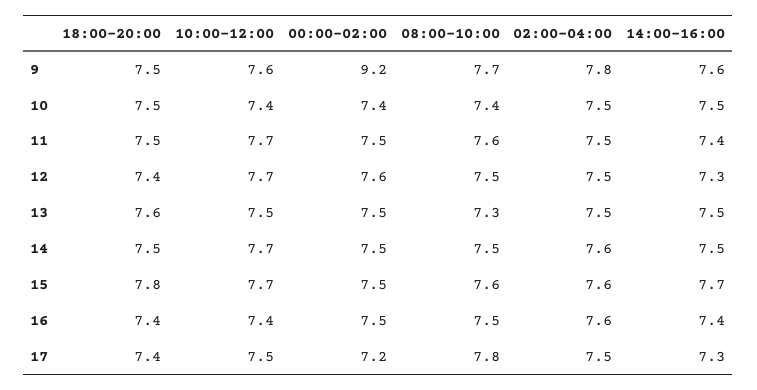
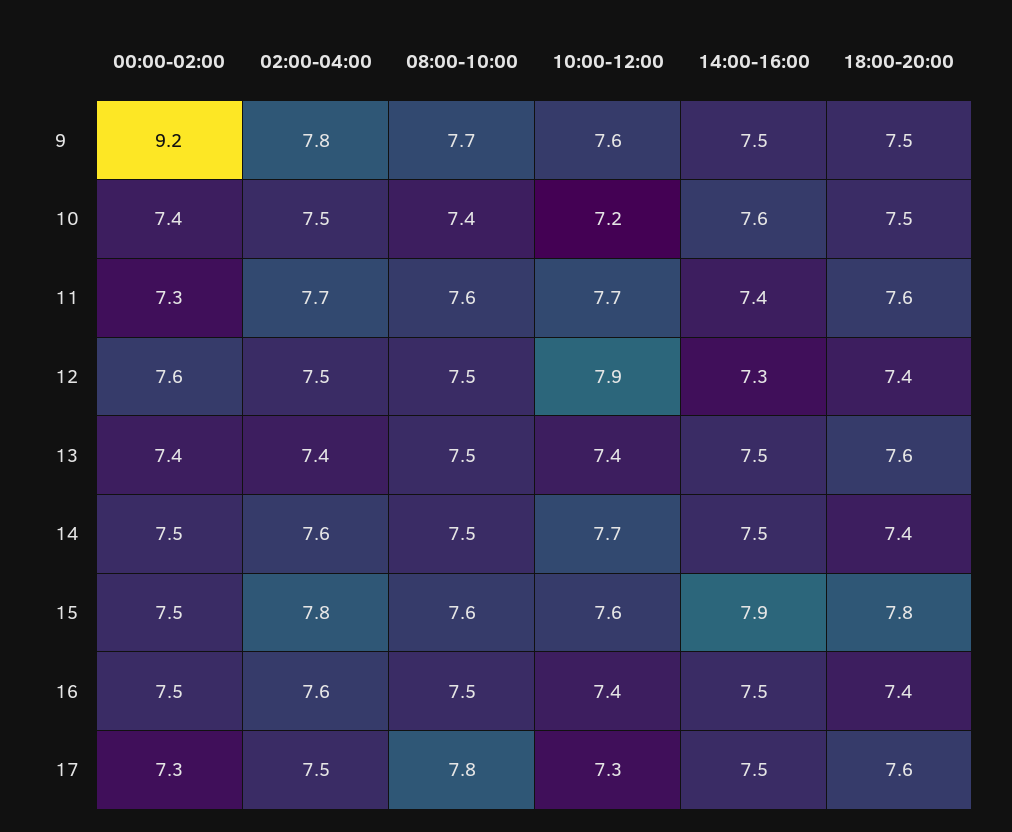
  {
    "18:00-20:00": {
      "9": 7.5,
      "10": 7.5,
-     "11": 7.5,
+     "11": 7.6,
      "12": 7.4,
      "13": 7.6,
-     "14": 7.5,
+     "14": 7.4,
      "15": 7.8,
      "16": 7.4,
-     "17": 7.4
+     "17": 7.6
    },
    "10:00-12:00": {
      "9": 7.6,
-     "10": 7.4,
+     "10": 7.2,
      "11": 7.7,
-     "12": 7.7,
+     "12": 7.9,
-     "13": 7.5,
+     "13": 7.4,
      "14": 7.7,
-     "15": 7.7,
+     "15": 7.6,
      "16": 7.4,
-     "17": 7.5
+     "17": 7.3
    },
    "00:00-02:00": {
      "9": 9.2,
      "10": 7.4,
-     "11": 7.5,
+     "11": 7.3,
      "12": 7.6,
-     "13": 7.5,
+     "13": 7.4,
      "14": 7.5,
      "15": 7.5,
      "16": 7.5,
-     "17": 7.2
+     "17": 7.3
    },
    "08:00-10:00": {
      "9": 7.7,
      "10": 7.4,
      "11": 7.6,
      "12": 7.5,
-     "13": 7.3,
+     "13": 7.5,
      "14": 7.5,
      "15": 7.6,
      "16": 7.5,
      "17": 7.8
    },
    "02:00-04:00": {
      "9": 7.8,
      "10": 7.5,
-     "11": 7.5,
+     "11": 7.7,
      "12": 7.5,
-     "13": 7.5,
+     "13": 7.4,
      "14": 7.6,
-     "15": 7.6,
+     "15": 7.8,
      "16": 7.6,
      "17": 7.5
    },
    "14:00-16:00": {
-     "9": 7.6,
+     "9": 7.5,
-     "10": 7.5,
+     "10": 7.6,
      "11": 7.4,
      "12": 7.3,
      "13": 7.5,
      "14": 7.5,
-     "15": 7.7,
+     "15": 7.9,
-     "16": 7.4,
+     "16": 7.5,
-     "17": 7.3
+     "17": 7.5
    }
  }

